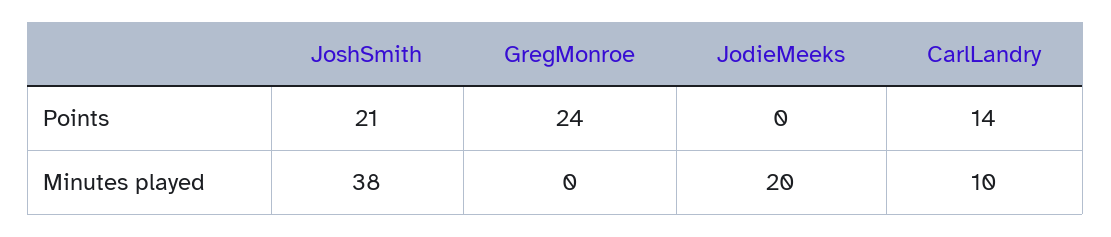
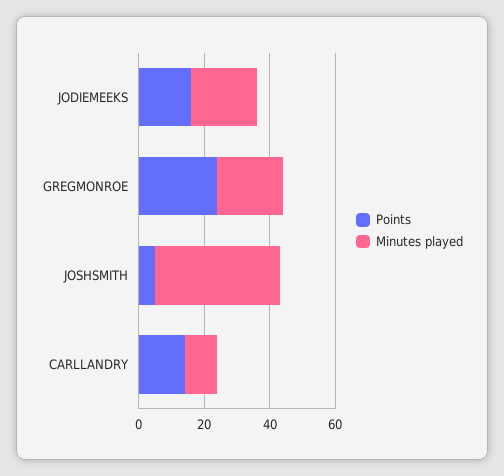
  {
    "Points": {
-     "JoshSmith": 21,
+     "JoshSmith": 5,
      "GregMonroe": 24,
-     "JodieMeeks": 0,
+     "JodieMeeks": 15,
      "CarlLandry": 14
    },
    "Minutes played": {
      "JoshSmith": 38,
-     "GregMonroe": 0,
+     "GregMonroe": 20,
      "JodieMeeks": 20,
      "CarlLandry": 10
    }
  }

